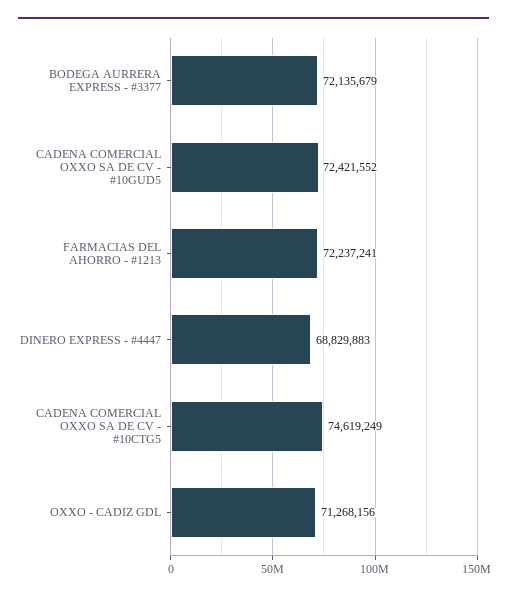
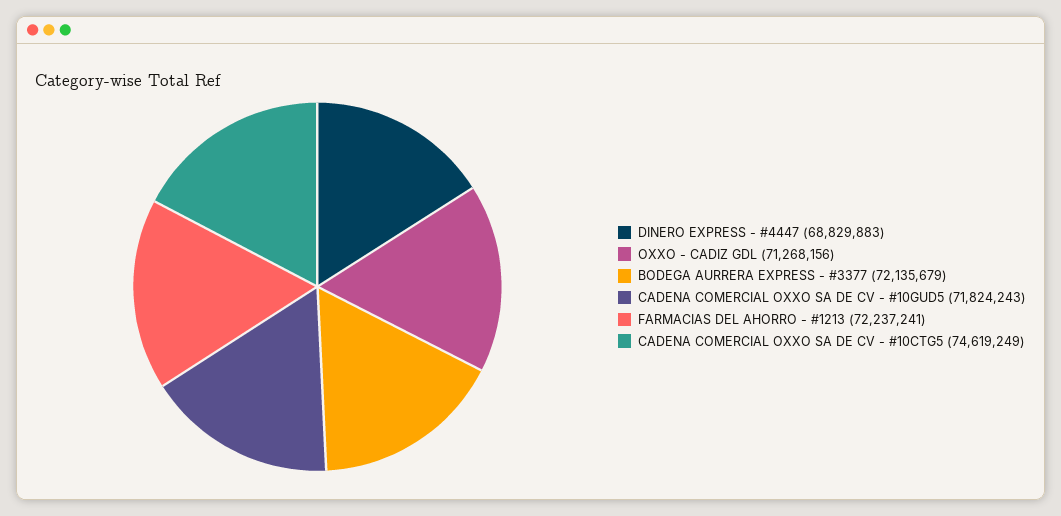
  {
    "BODEGA AURRERA EXPRESS - #3377": 72135679,
-   "CADENA COMERCIAL OXXO SA DE CV - #10GUD5": 72421552,
+   "CADENA COMERCIAL OXXO SA DE CV - #10GUD5": 71824243,
    "FARMACIAS DEL AHORRO - #1213": 72237241,
    "DINERO EXPRESS - #4447": 68829883,
    "CADENA COMERCIAL OXXO SA DE CV - #10CTG5": 74619249,
    "OXXO - CADIZ GDL": 71268156
  }

